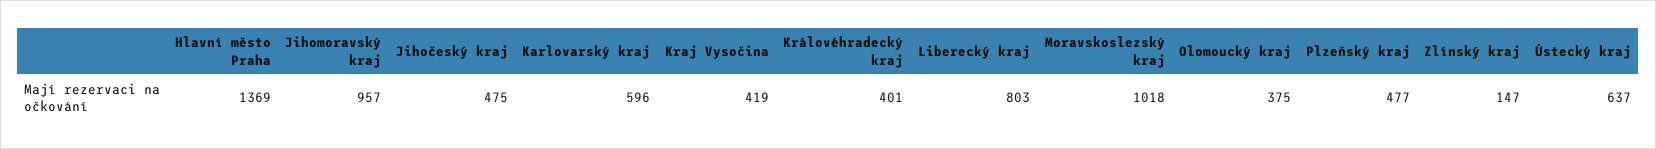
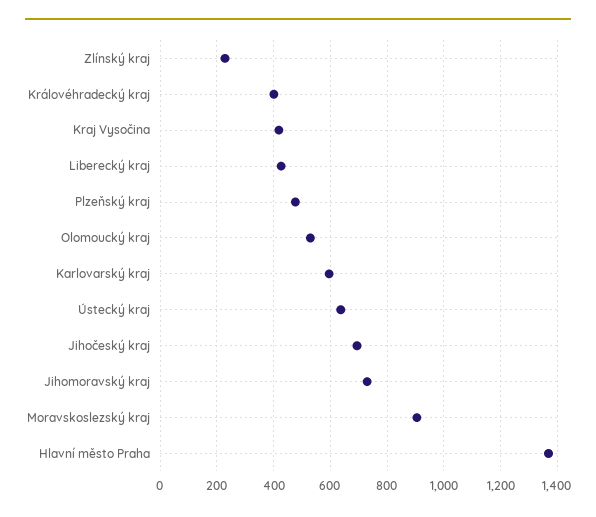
  {
    "Hlavní město Praha": 1369,
-   "Jihomoravský kraj": 957,
+   "Jihomoravský kraj": 725,
-   "Jihočeský kraj": 475,
+   "Jihočeský kraj": 700,
    "Karlovarský kraj": 596,
    "Kraj Vysočina": 419,
    "Královéhradecký kraj": 401,
-   "Liberecký kraj": 803,
+   "Liberecký kraj": 425,
-   "Moravskoslezský kraj": 1018,
+   "Moravskoslezský kraj": 900,
-   "Olomoucký kraj": 375,
+   "Olomoucký kraj": 525,
    "Plzeňský kraj": 477,
-   "Zlínský kraj": 147,
+   "Zlínský kraj": 225,
    "Ústecký kraj": 637
  }

